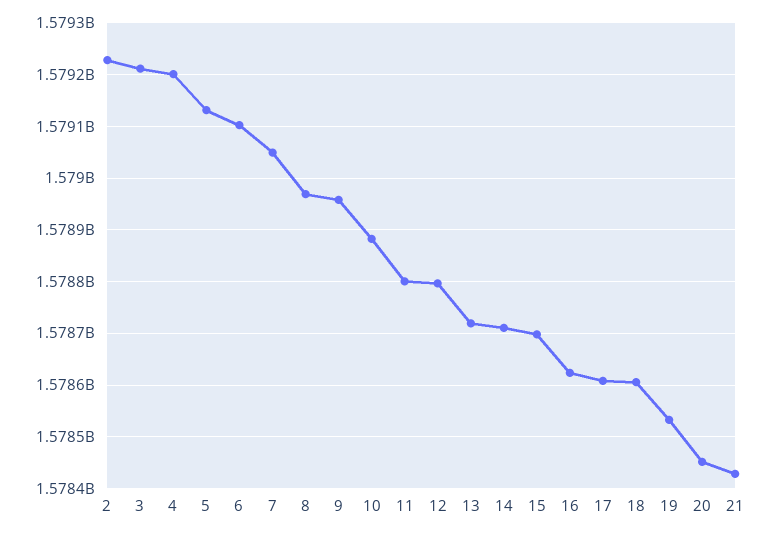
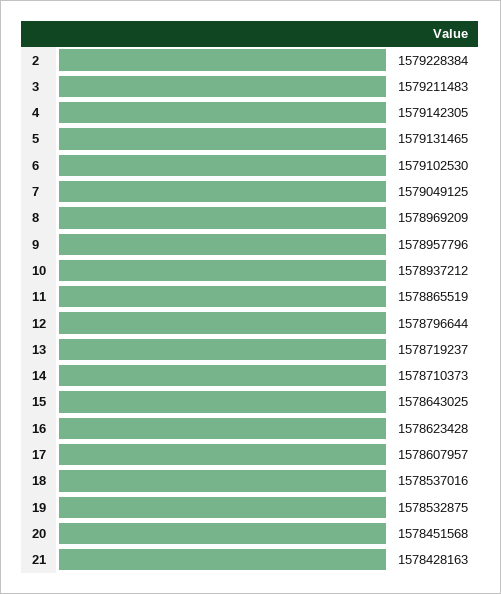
  {
    "2": 1579228384,
    "3": 1579211483,
-   "4": 1579200000,
+   "4": 1579142305,
    "5": 1579131465,
    "6": 1579102530,
    "7": 1579049125,
    "8": 1578969209,
    "9": 1578957796,
-   "10": 1578880000,
+   "10": 1578937212,
-   "11": 1578800000,
+   "11": 1578865519,
    "12": 1578796644,
    "13": 1578719237,
    "14": 1578710373,
-   "15": 1578700000,
+   "15": 1578643025,
    "16": 1578623428,
    "17": 1578607957,
-   "18": 1578600000,
+   "18": 1578537016,
    "19": 1578532875,
    "20": 1578451568,
    "21": 1578428163
  }

